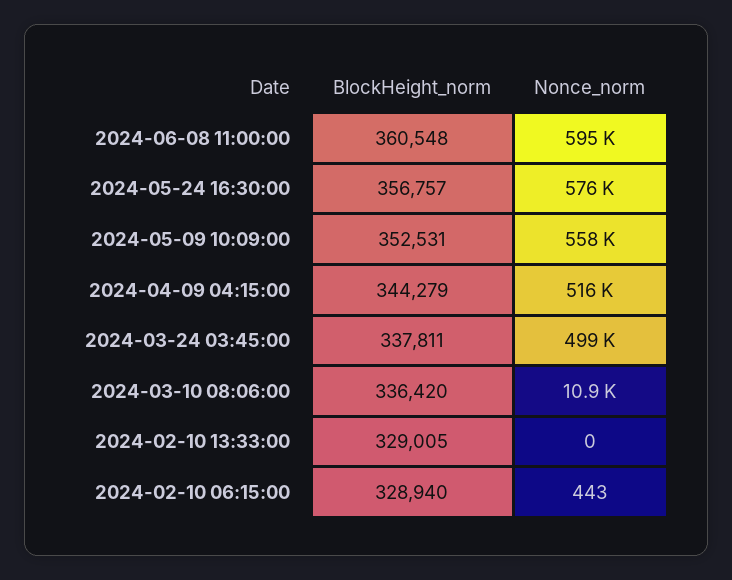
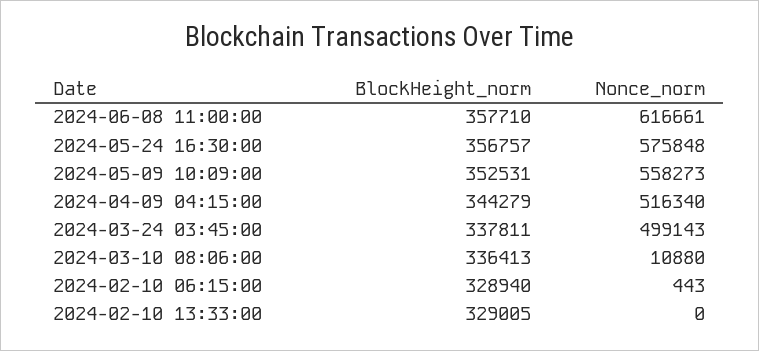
  {
    "BlockHeight_norm": {
-     "2024-06-08 11:00:00": 360548,
+     "2024-06-08 11:00:00": 357710,
      "2024-05-24 16:30:00": 356757,
      "2024-05-09 10:09:00": 352531,
      "2024-04-09 04:15:00": 344279,
      "2024-03-24 03:45:00": 337811,
-     "2024-03-10 08:06:00": 336420,
+     "2024-03-10 08:06:00": 336413,
      "2024-02-10 13:33:00": 329005,
      "2024-02-10 06:15:00": 328940
    },
    "Nonce_norm": {
-     "2024-06-08 11:00:00": 595000,
+     "2024-06-08 11:00:00": 616661,
      "2024-05-24 16:30:00": 575848,
      "2024-05-09 10:09:00": 558273,
      "2024-04-09 04:15:00": 516340,
      "2024-03-24 03:45:00": 499143,
      "2024-03-10 08:06:00": 10880,
      "2024-02-10 13:33:00": 0,
      "2024-02-10 06:15:00": 443
    }
  }

